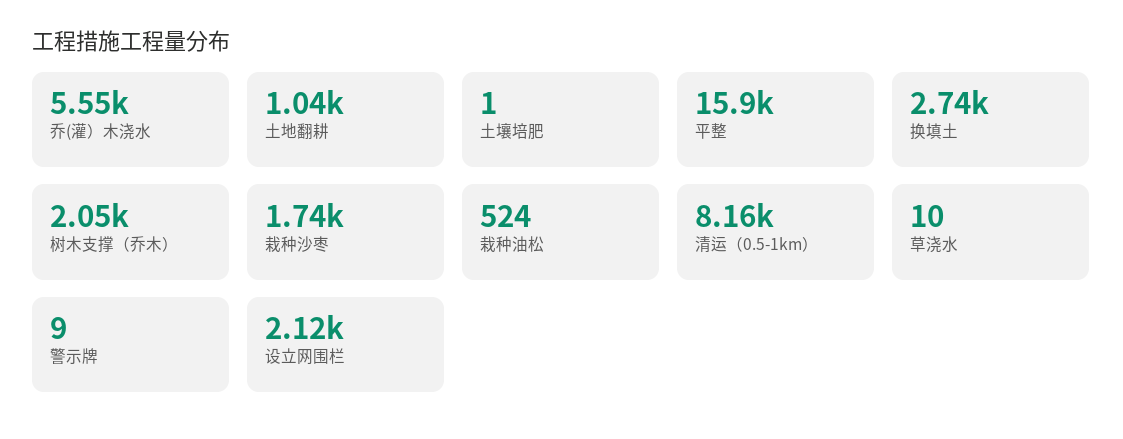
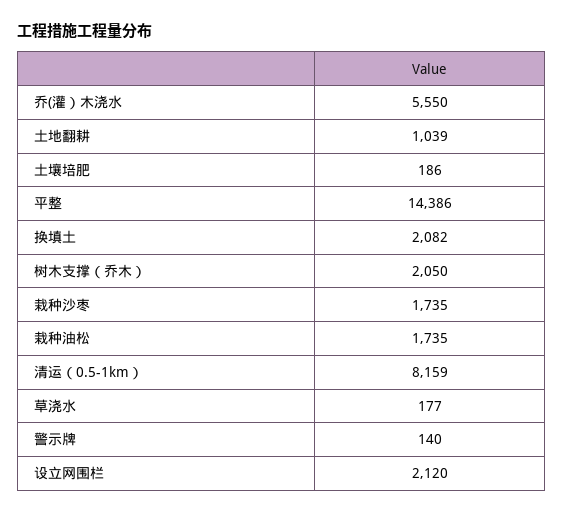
  {
    "乔(灌）木浇水": 5550,
    "土地翻耕": 1039,
-   "土壤培肥": 1,
+   "土壤培肥": 186,
-   "平整": 15900,
+   "平整": 14386,
-   "换填土": 2740,
+   "换填土": 2082,
    "树木支撑（乔木）": 2050,
    "栽种沙枣": 1735,
-   "栽种油松": 524,
+   "栽种油松": 1735,
    "清运（0.5-1km）": 8159,
-   "草浇水": 10,
+   "草浇水": 177,
-   "警示牌": 9,
+   "警示牌": 140,
    "设立网围栏": 2120
  }

